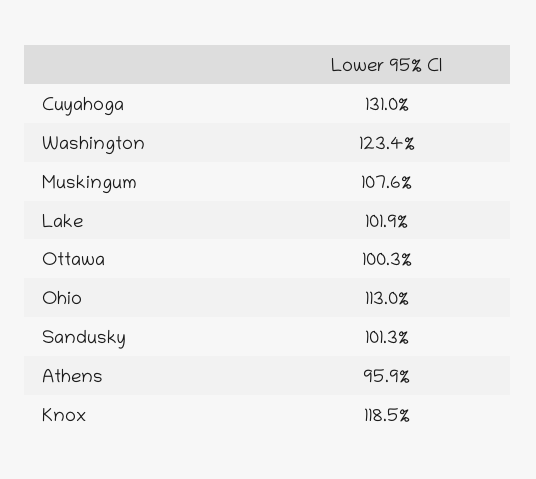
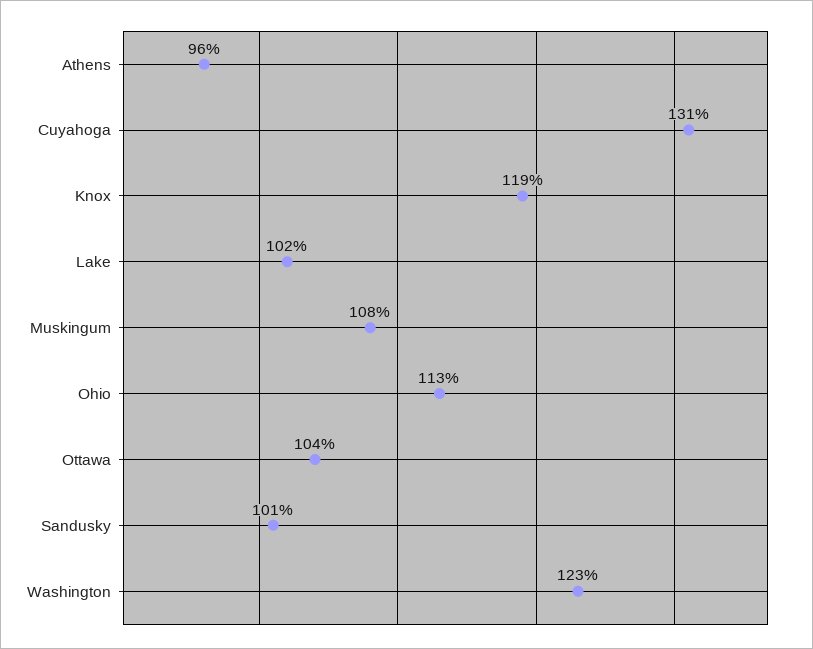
  {
    "Cuyahoga": 131,
    "Washington": 123.4,
    "Muskingum": 107.6,
    "Lake": 101.9,
-   "Ottawa": 100.3,
+   "Ottawa": 104,
    "Ohio": 113,
    "Sandusky": 101.3,
    "Athens": 95.9,
    "Knox": 118.5
  }

